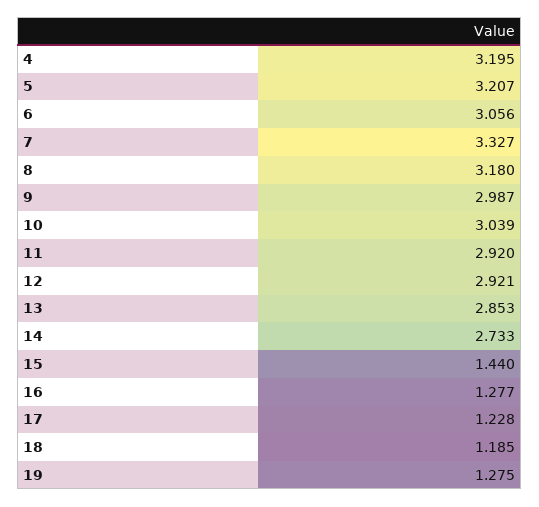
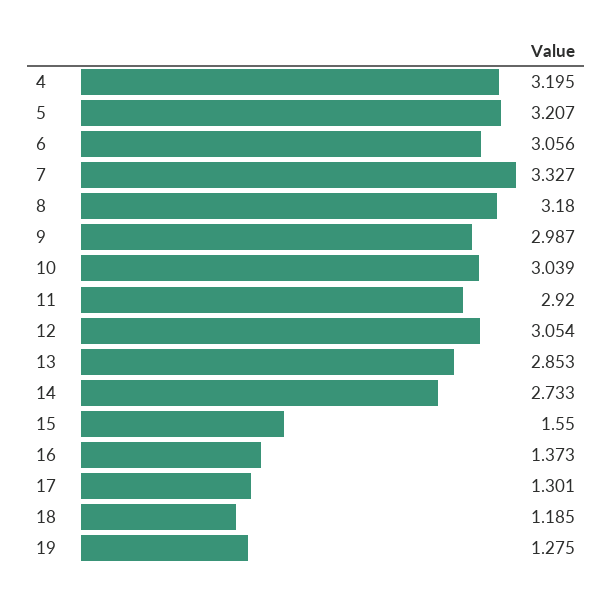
  {
    "4": 3.195,
    "5": 3.207,
    "6": 3.056,
    "7": 3.327,
    "8": 3.18,
    "9": 2.987,
    "10": 3.039,
    "11": 2.92,
-   "12": 2.921,
+   "12": 3.054,
    "13": 2.853,
    "14": 2.733,
-   "15": 1.44,
+   "15": 1.55,
-   "16": 1.277,
+   "16": 1.373,
-   "17": 1.228,
+   "17": 1.301,
    "18": 1.185,
    "19": 1.275
  }

